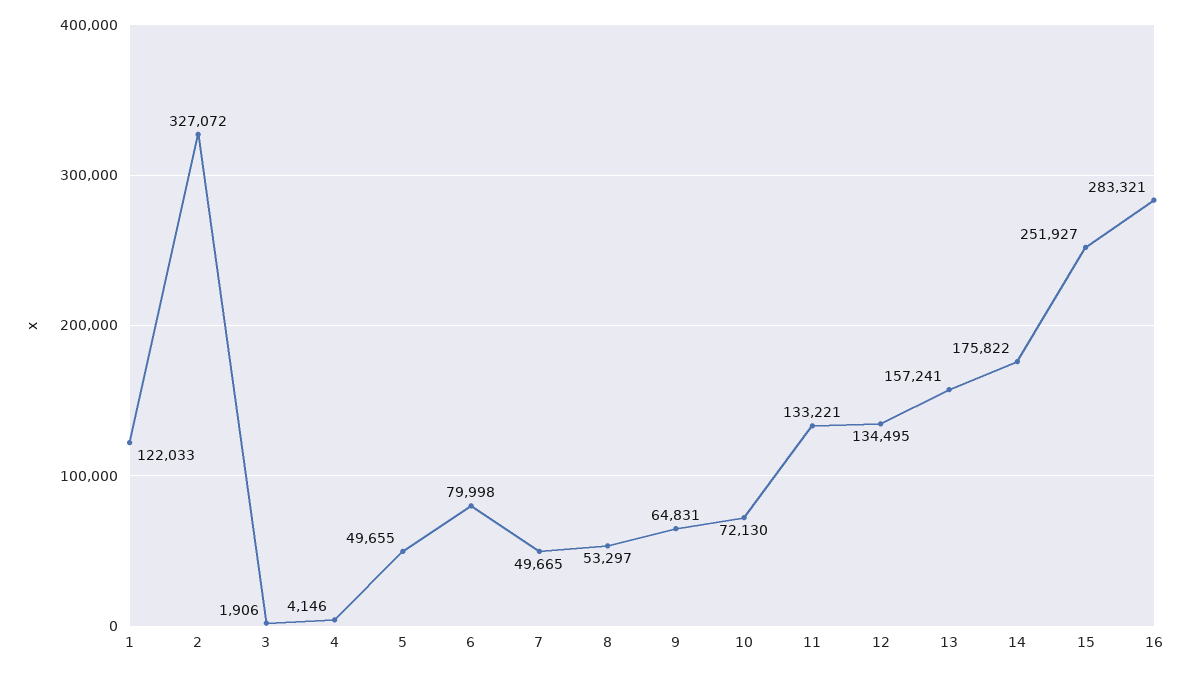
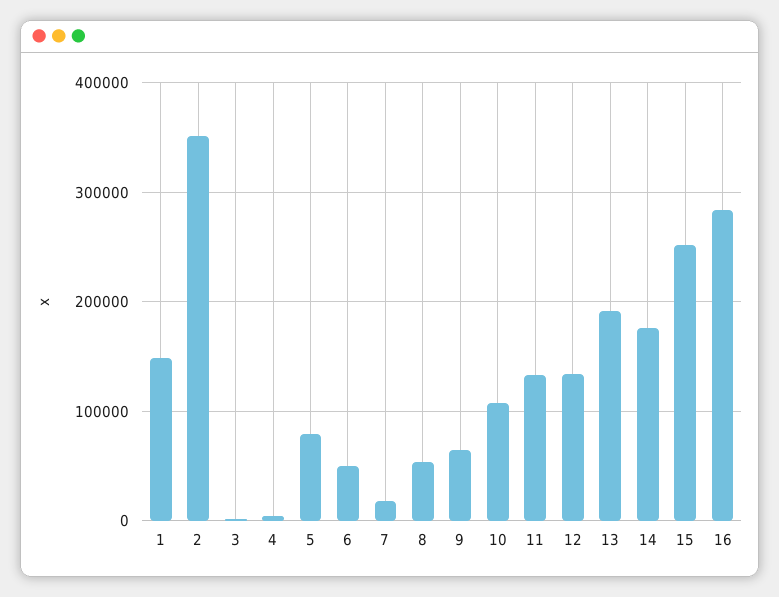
  {
-   "1": 122033,
+   "1": 150000,
-   "2": 327072,
+   "2": 350000,
    "3": 1906,
    "4": 4146,
-   "5": 49655,
+   "5": 80000,
-   "6": 79998,
+   "6": 50000,
-   "7": 49665,
+   "7": 20000,
    "8": 53297,
    "9": 64831,
-   "10": 72130,
+   "10": 110000,
    "11": 133221,
    "12": 134495,
-   "13": 157241,
+   "13": 190000,
    "14": 175822,
    "15": 251927,
    "16": 283321
  }

